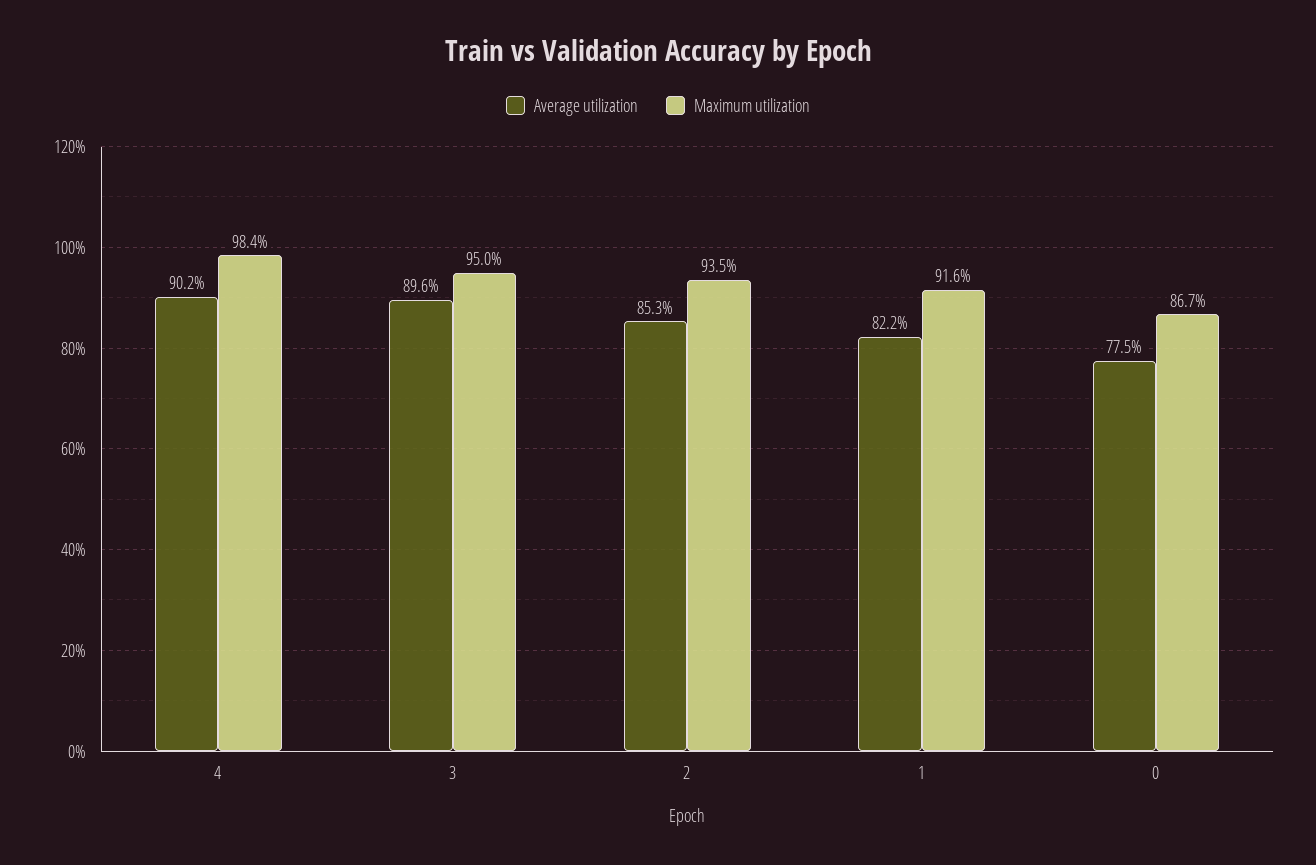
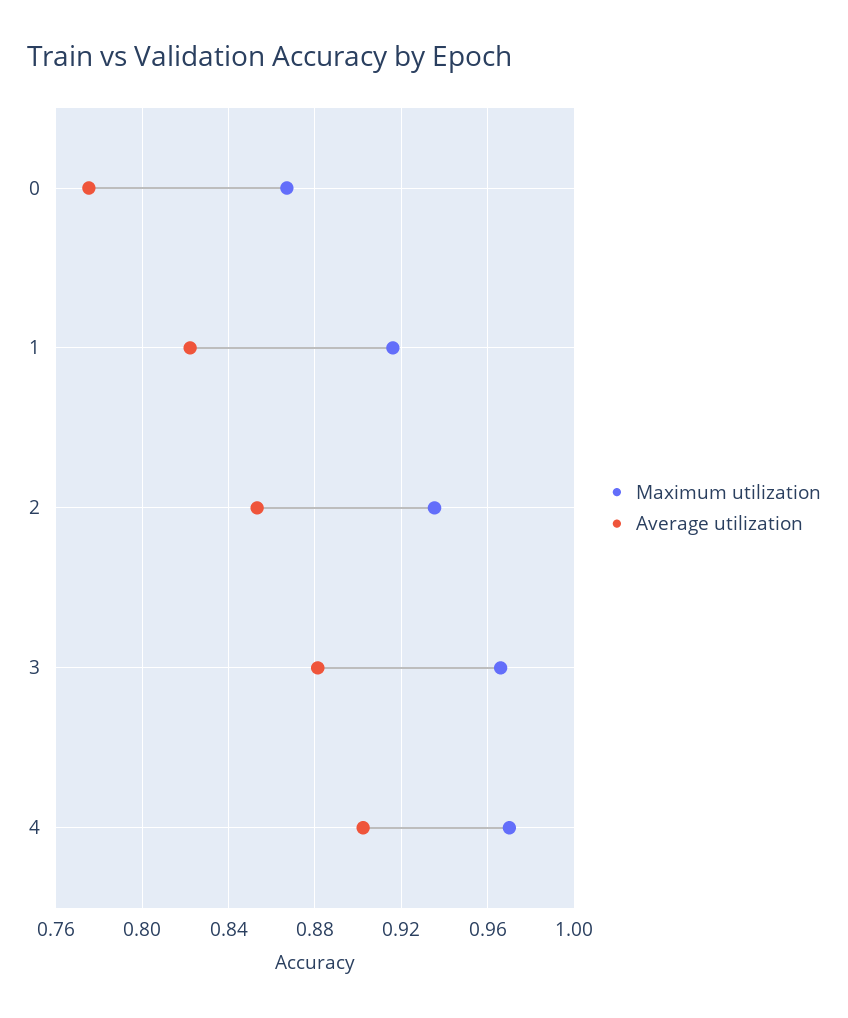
  {
    "Average utilization": {
      "4": 0.902,
-     "3": 0.896,
+     "3": 0.88,
      "2": 0.853,
      "1": 0.822,
      "0": 0.775
    },
    "Maximum utilization": {
-     "4": 0.984,
+     "4": 0.97,
-     "3": 0.95,
+     "3": 0.965,
      "2": 0.935,
      "1": 0.916,
      "0": 0.867
    }
  }

